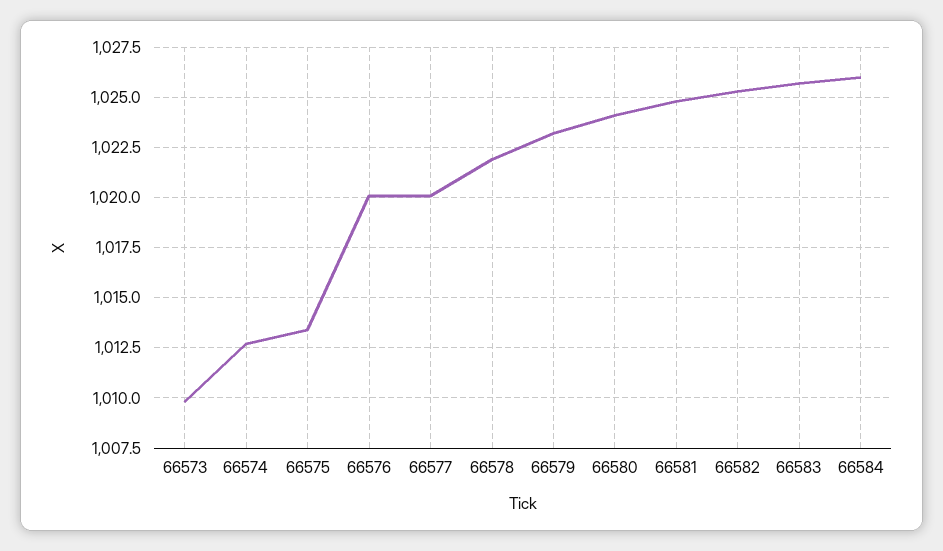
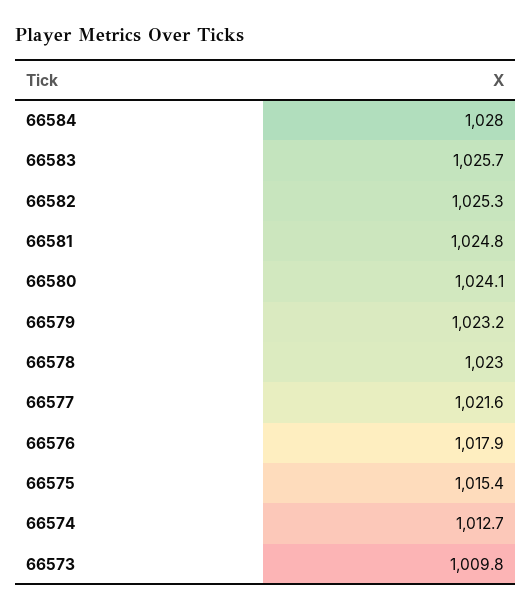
  {
    "66573": 1009.8,
    "66574": 1012.7,
-   "66575": 1013.5,
+   "66575": 1015.4,
-   "66576": 1020,
+   "66576": 1017.9,
-   "66577": 1020,
+   "66577": 1021.6,
-   "66578": 1022,
+   "66578": 1023,
    "66579": 1023.2,
    "66580": 1024.1,
    "66581": 1024.8,
    "66582": 1025.3,
    "66583": 1025.7,
-   "66584": 1026
+   "66584": 1028
  }

